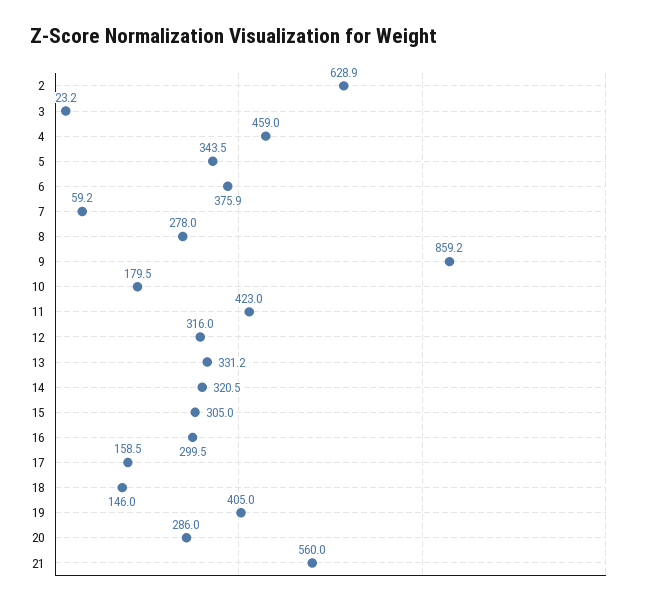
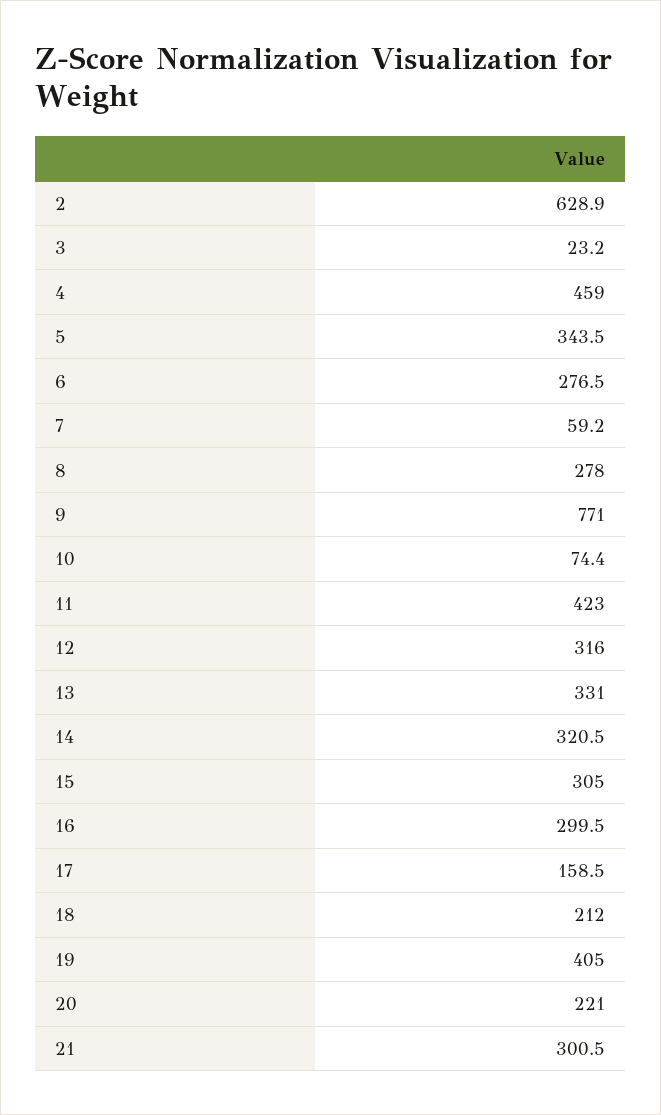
  {
    "2": 628.9,
    "3": 23.2,
    "4": 459,
    "5": 343.5,
-   "6": 375.9,
+   "6": 276.5,
    "7": 59.2,
    "8": 278,
-   "9": 859.2,
+   "9": 771,
-   "10": 179.5,
+   "10": 74.4,
    "11": 423,
    "12": 316,
-   "13": 331.2,
+   "13": 331,
    "14": 320.5,
    "15": 305,
    "16": 299.5,
    "17": 158.5,
-   "18": 146,
+   "18": 212,
    "19": 405,
-   "20": 286,
+   "20": 221,
-   "21": 560
+   "21": 300.5
  }

